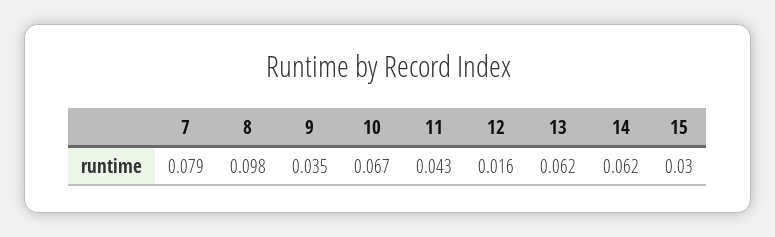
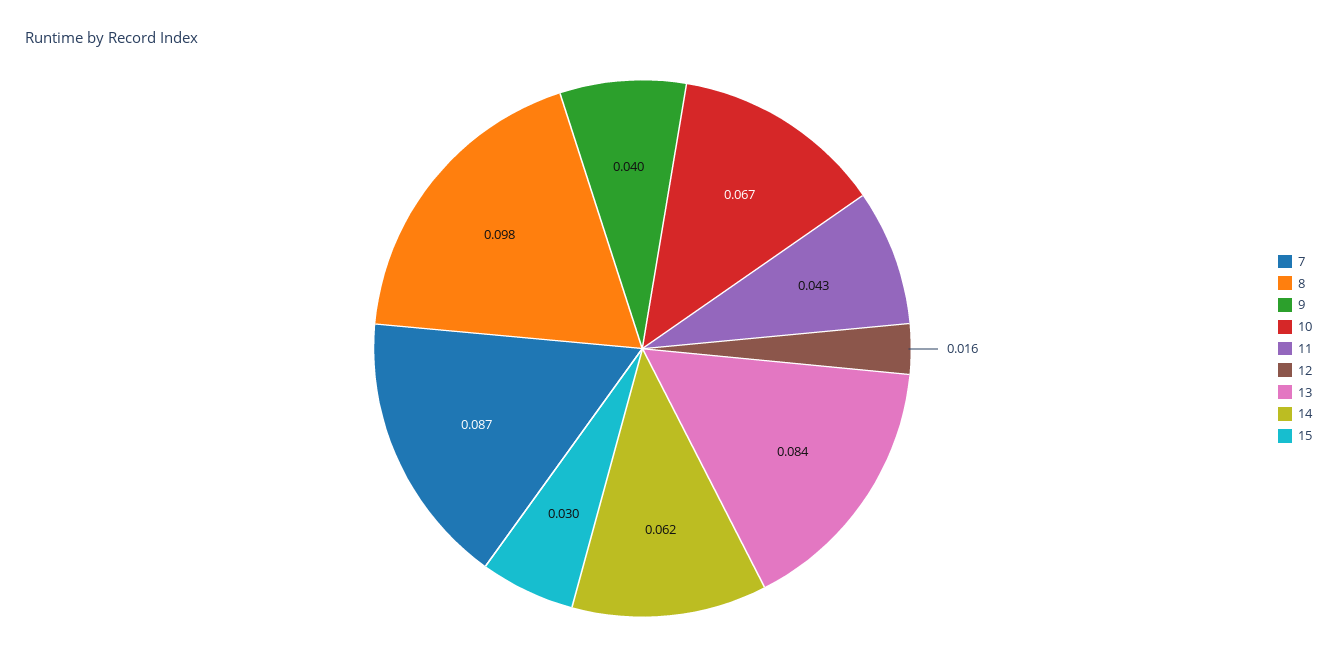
  {
-   "7": 0.079,
+   "7": 0.087,
    "8": 0.098,
-   "9": 0.035,
+   "9": 0.04,
    "10": 0.067,
    "11": 0.043,
    "12": 0.016,
-   "13": 0.062,
+   "13": 0.084,
    "14": 0.062,
    "15": 0.03
  }

